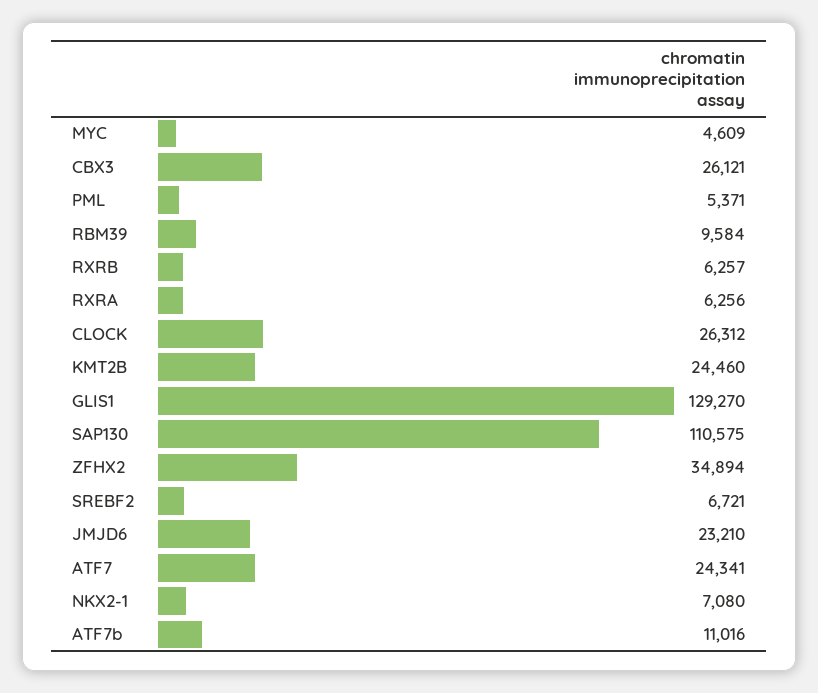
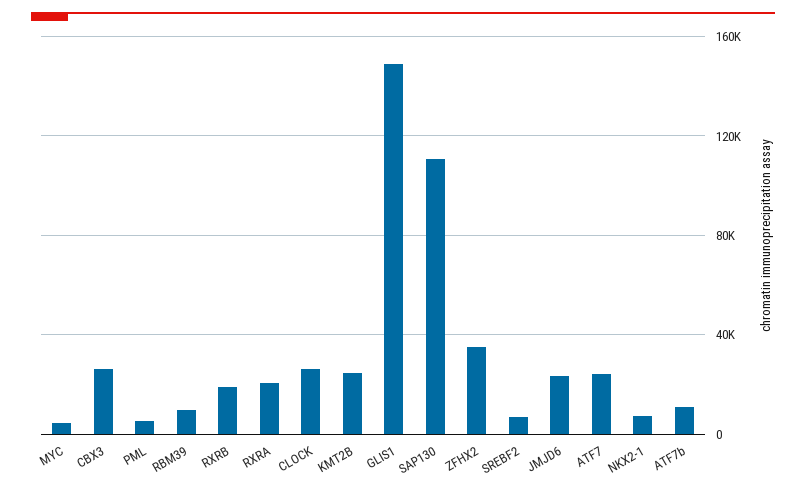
  {
    "MYC": 4609,
    "CBX3": 26121,
    "PML": 5371,
    "RBM39": 9584,
-   "RXRB": 6257,
+   "RXRB": 20000,
-   "RXRA": 6256,
+   "RXRA": 20000,
    "CLOCK": 26312,
    "KMT2B": 24460,
-   "GLIS1": 129270,
+   "GLIS1": 150000,
    "SAP130": 110575,
    "ZFHX2": 34894,
    "SREBF2": 6721,
    "JMJD6": 23210,
    "ATF7": 24341,
    "NKX2-1": 7080,
    "ATF7b": 11016
  }

